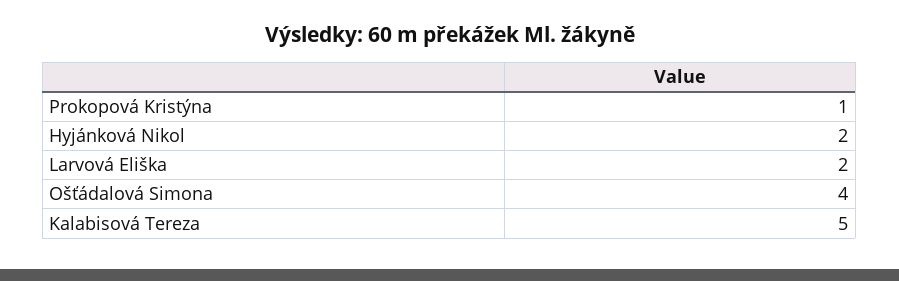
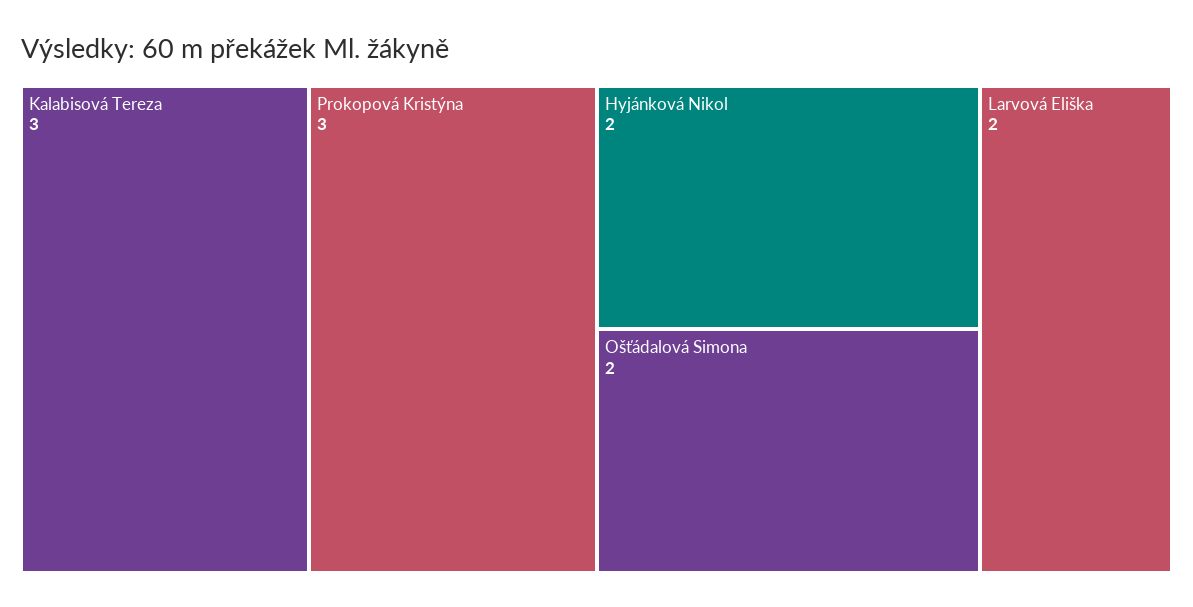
  {
-   "Prokopová Kristýna": 1,
+   "Prokopová Kristýna": 3,
    "Hyjánková Nikol": 2,
    "Larvová Eliška": 2,
-   "Ošťádalová Simona": 4,
+   "Ošťádalová Simona": 2,
-   "Kalabisová Tereza": 5
+   "Kalabisová Tereza": 3
  }

